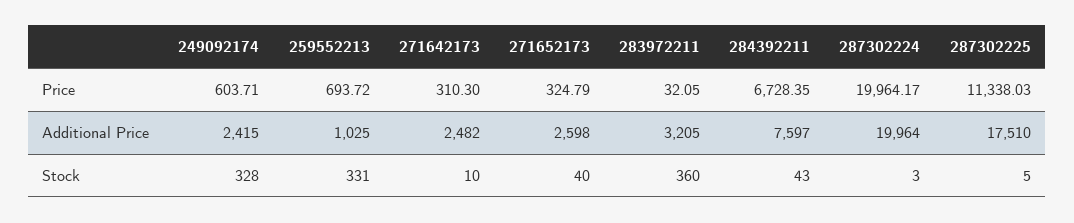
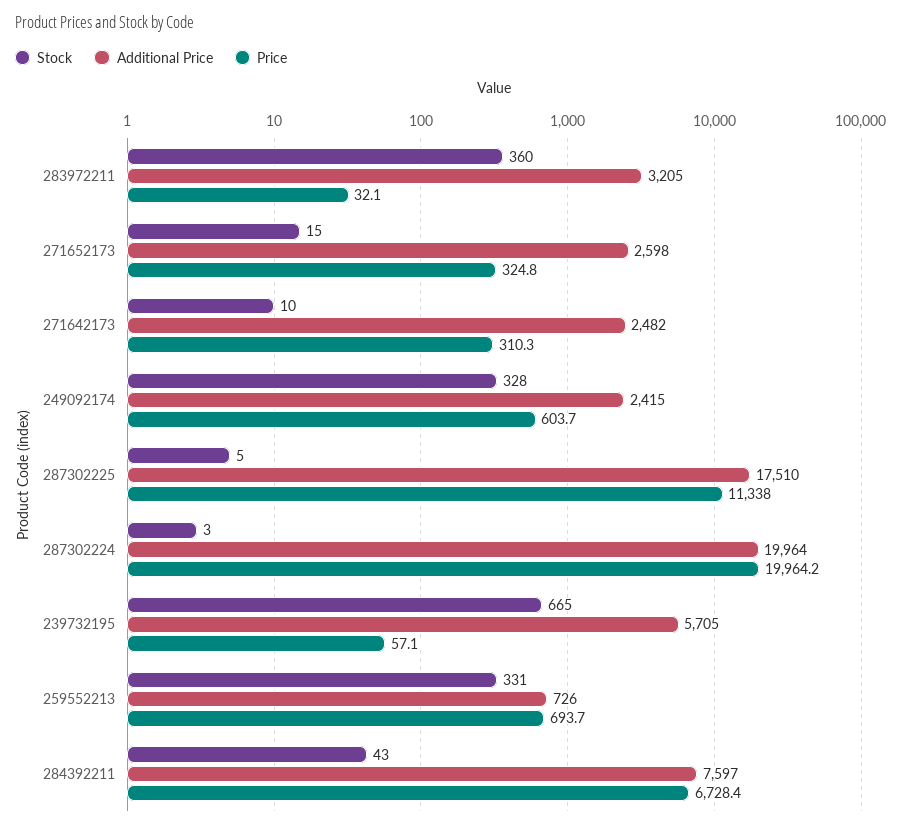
  {
    "Price": {
      "249092174": 603.71,
      "259552213": 693.72,
      "271642173": 310.3,
      "271652173": 324.79,
      "283972211": 32.05,
      "284392211": 6728.35,
      "287302224": 19964.17,
-     "287302225": 11338.03
+     "287302225": 11338.03,
+     "239732195": 57.1
    },
    "Additional Price": {
      "249092174": 2415,
-     "259552213": 1025,
+     "259552213": 726,
      "271642173": 2482,
      "271652173": 2598,
      "283972211": 3205,
      "284392211": 7597,
      "287302224": 19964,
-     "287302225": 17510
+     "287302225": 17510,
+     "239732195": 5705
    },
    "Stock": {
      "249092174": 328,
      "259552213": 331,
      "271642173": 10,
-     "271652173": 40,
+     "271652173": 15,
      "283972211": 360,
      "284392211": 43,
      "287302224": 3,
-     "287302225": 5
+     "287302225": 5,
+     "239732195": 665
    }
  }

